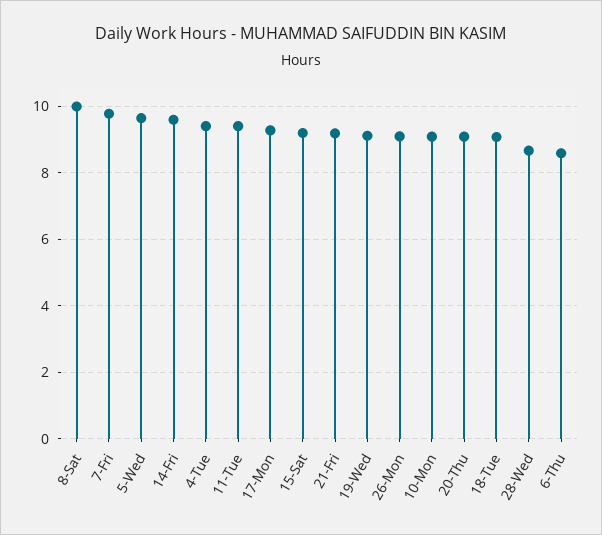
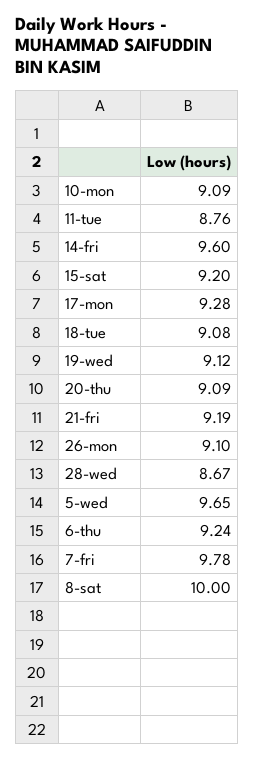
  {
    "8-Sat": 10,
    "7-Fri": 9.78,
    "5-Wed": 9.65,
    "14-Fri": 9.6,
-   "4-Tue": 9.4,
-   "11-Tue": 9.4,
+   "11-Tue": 8.76,
    "17-Mon": 9.28,
    "15-Sat": 9.2,
    "21-Fri": 9.19,
    "19-Wed": 9.12,
    "26-Mon": 9.1,
    "10-Mon": 9.09,
    "20-Thu": 9.09,
    "18-Tue": 9.08,
    "28-Wed": 8.67,
-   "6-Thu": 8.6
+   "6-Thu": 9.24
  }

